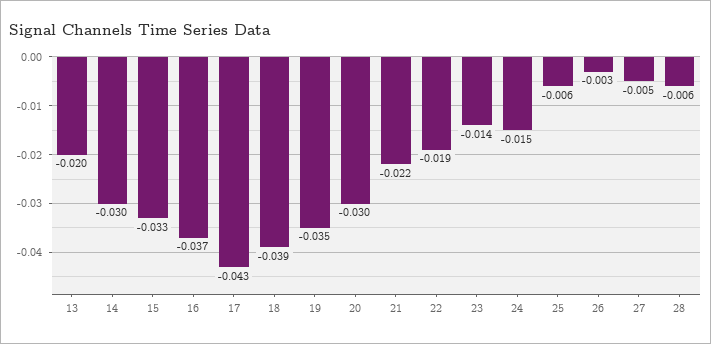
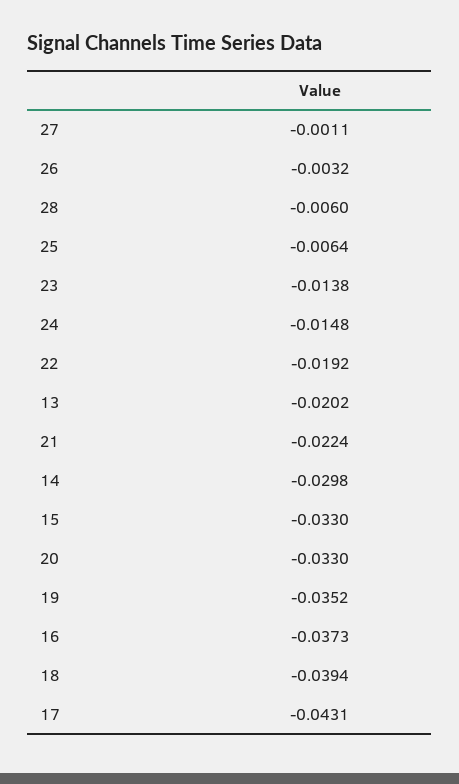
  {
    "13": -0.0202,
    "14": -0.0298,
    "15": -0.033,
    "16": -0.0373,
    "17": -0.0431,
    "18": -0.0394,
    "19": -0.0352,
-   "20": -0.03,
+   "20": -0.033,
    "21": -0.0224,
    "22": -0.0192,
    "23": -0.0138,
    "24": -0.0148,
    "25": -0.0064,
    "26": -0.0032,
-   "27": -0.005,
+   "27": -0.0011,
    "28": -0.006
  }

